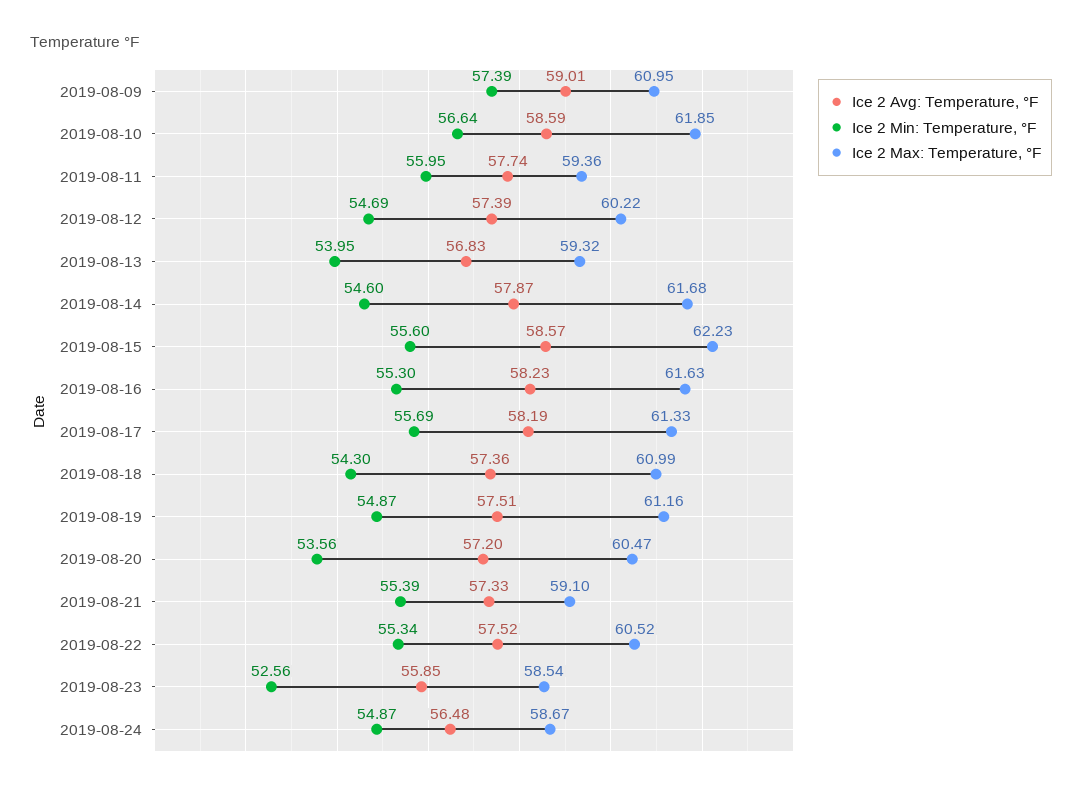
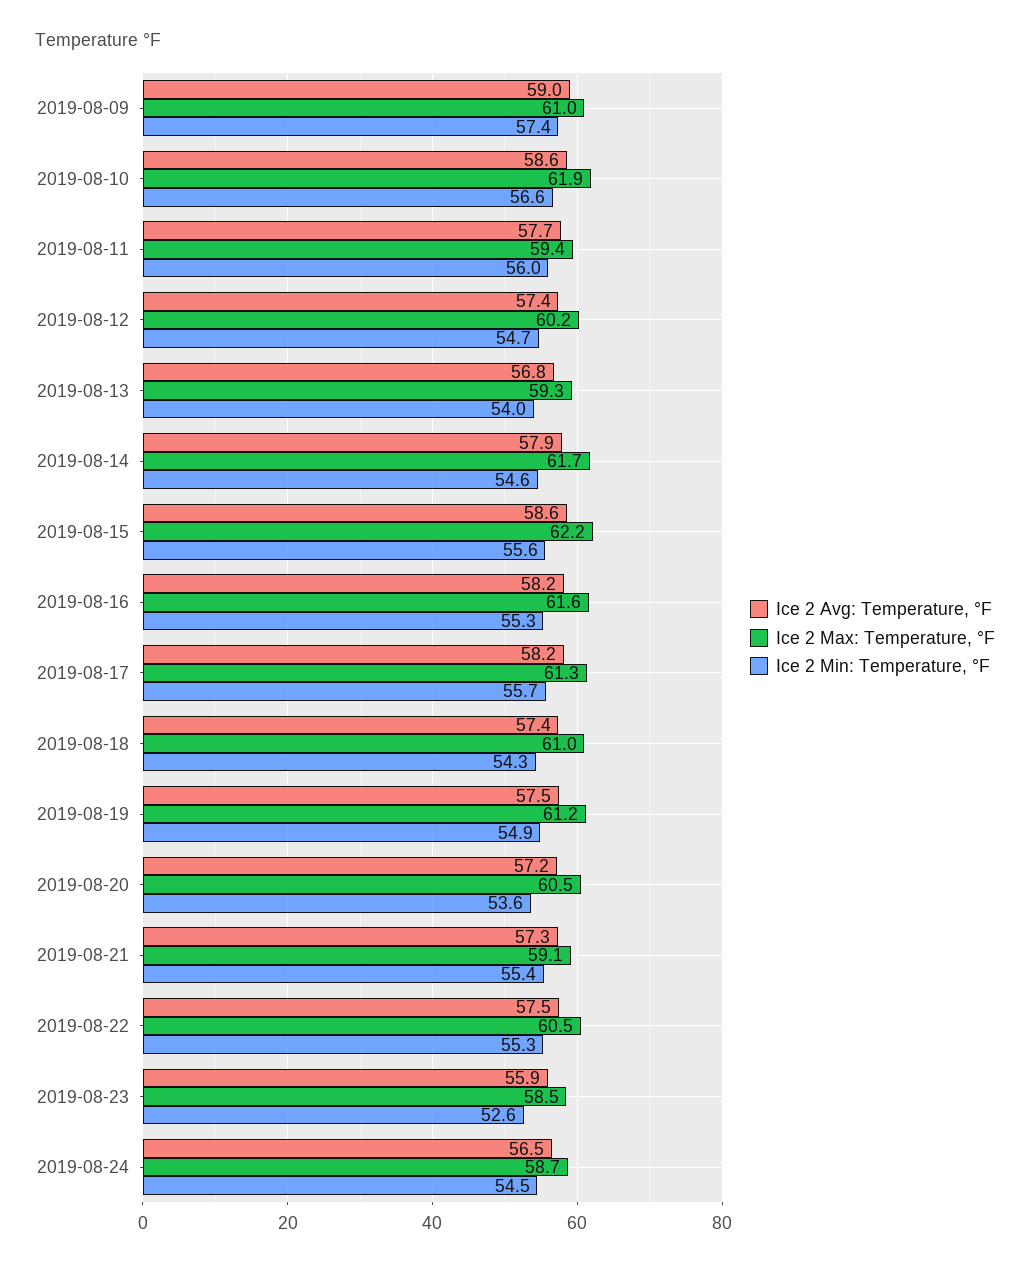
  {
    "Ice 2 Avg: Temperature, °F": {
      "2019-08-09": 59.01,
      "2019-08-10": 58.59,
      "2019-08-11": 57.74,
      "2019-08-12": 57.39,
      "2019-08-13": 56.83,
      "2019-08-14": 57.87,
      "2019-08-15": 58.57,
      "2019-08-16": 58.23,
      "2019-08-17": 58.19,
      "2019-08-18": 57.36,
      "2019-08-19": 57.51,
      "2019-08-20": 57.2,
      "2019-08-21": 57.33,
      "2019-08-22": 57.52,
      "2019-08-23": 55.85,
      "2019-08-24": 56.48
    },
    "Ice 2 Min: Temperature, °F": {
      "2019-08-09": 57.39,
      "2019-08-10": 56.64,
      "2019-08-11": 55.95,
      "2019-08-12": 54.69,
      "2019-08-13": 53.95,
      "2019-08-14": 54.6,
      "2019-08-15": 55.6,
      "2019-08-16": 55.3,
      "2019-08-17": 55.69,
      "2019-08-18": 54.3,
      "2019-08-19": 54.87,
      "2019-08-20": 53.56,
      "2019-08-21": 55.39,
      "2019-08-22": 55.34,
      "2019-08-23": 52.56,
-     "2019-08-24": 54.87
+     "2019-08-24": 54.5
    },
    "Ice 2 Max: Temperature, °F": {
      "2019-08-09": 60.95,
      "2019-08-10": 61.85,
      "2019-08-11": 59.36,
      "2019-08-12": 60.22,
      "2019-08-13": 59.32,
      "2019-08-14": 61.68,
      "2019-08-15": 62.23,
      "2019-08-16": 61.63,
      "2019-08-17": 61.33,
      "2019-08-18": 60.99,
      "2019-08-19": 61.16,
      "2019-08-20": 60.47,
      "2019-08-21": 59.1,
      "2019-08-22": 60.52,
      "2019-08-23": 58.54,
      "2019-08-24": 58.67
    }
  }

